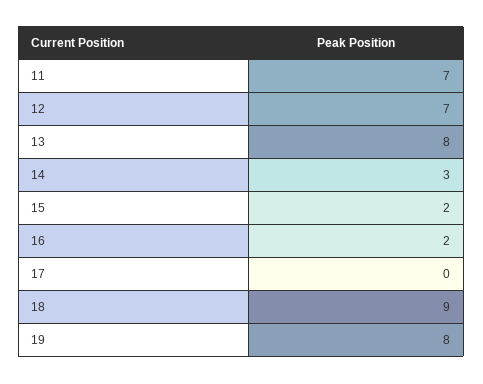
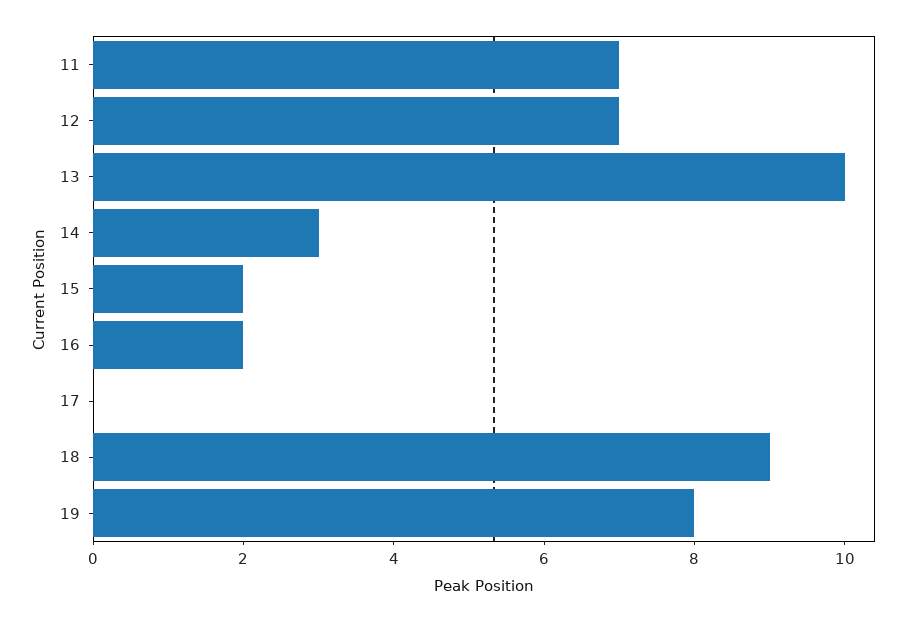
  {
    "11": 7,
    "12": 7,
-   "13": 8,
+   "13": 10,
    "14": 3,
    "15": 2,
    "16": 2,
    "17": 0,
    "18": 9,
    "19": 8
  }

